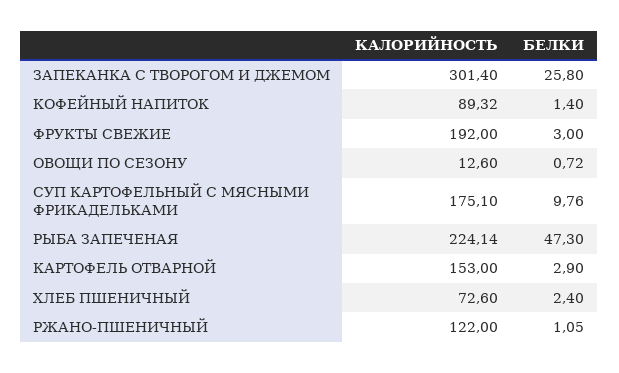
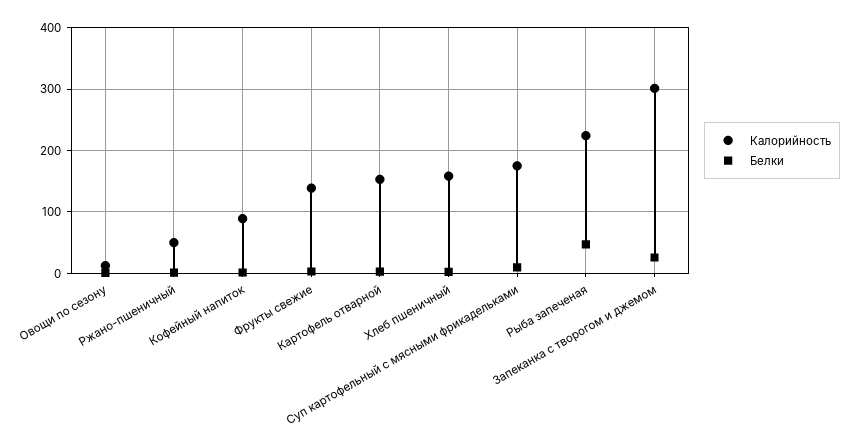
  {
    "КАЛОРИЙНОСТЬ": {
      "ЗАПЕКАНКА С ТВОРОГОМ И ДЖЕМОМ": 301.4,
      "КОФЕЙНЫЙ НАПИТОК": 89.32,
-     "ФРУКТЫ СВЕЖИЕ": 192,
+     "ФРУКТЫ СВЕЖИЕ": 140,
      "ОВОЩИ ПО СЕЗОНУ": 12.6,
      "СУП КАРТОФЕЛЬНЫЙ С МЯСНЫМИ ФРИКАДЕЛЬКАМИ": 175.1,
      "РЫБА ЗАПЕЧЕНАЯ": 224.14,
      "КАРТОФЕЛЬ ОТВАРНОЙ": 153,
-     "ХЛЕБ ПШЕНИЧНЫЙ": 72.6,
+     "ХЛЕБ ПШЕНИЧНЫЙ": 160,
-     "РЖАНО-ПШЕНИЧНЫЙ": 122
+     "РЖАНО-ПШЕНИЧНЫЙ": 50
    },
    "БЕЛКИ": {
      "ЗАПЕКАНКА С ТВОРОГОМ И ДЖЕМОМ": 25.8,
      "КОФЕЙНЫЙ НАПИТОК": 1.4,
      "ФРУКТЫ СВЕЖИЕ": 3,
      "ОВОЩИ ПО СЕЗОНУ": 0.72,
      "СУП КАРТОФЕЛЬНЫЙ С МЯСНЫМИ ФРИКАДЕЛЬКАМИ": 9.76,
      "РЫБА ЗАПЕЧЕНАЯ": 47.3,
      "КАРТОФЕЛЬ ОТВАРНОЙ": 2.9,
      "ХЛЕБ ПШЕНИЧНЫЙ": 2.4,
      "РЖАНО-ПШЕНИЧНЫЙ": 1.05
    }
  }

